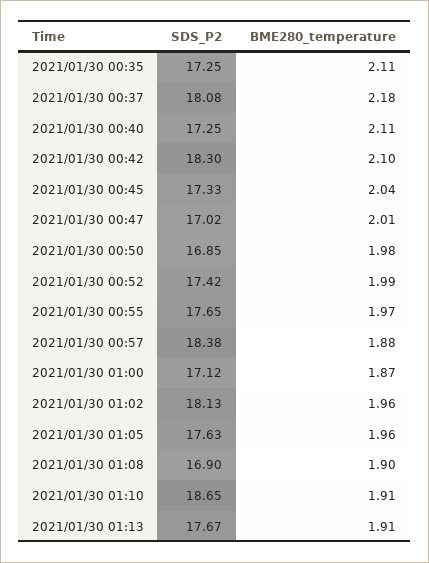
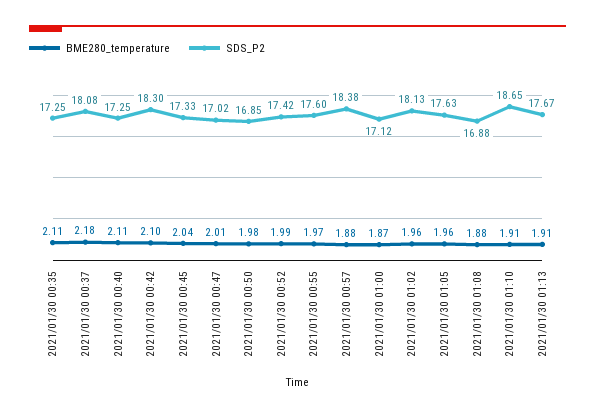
  {
    "SDS_P2": {
      "2021/01/30 00:35": 17.25,
      "2021/01/30 00:37": 18.08,
      "2021/01/30 00:40": 17.25,
      "2021/01/30 00:42": 18.3,
      "2021/01/30 00:45": 17.33,
      "2021/01/30 00:47": 17.02,
      "2021/01/30 00:50": 16.85,
      "2021/01/30 00:52": 17.42,
-     "2021/01/30 00:55": 17.65,
+     "2021/01/30 00:55": 17.6,
      "2021/01/30 00:57": 18.38,
      "2021/01/30 01:00": 17.12,
      "2021/01/30 01:02": 18.13,
      "2021/01/30 01:05": 17.63,
-     "2021/01/30 01:08": 16.9,
+     "2021/01/30 01:08": 16.88,
      "2021/01/30 01:10": 18.65,
      "2021/01/30 01:13": 17.67
    },
    "BME280_temperature": {
      "2021/01/30 00:35": 2.11,
      "2021/01/30 00:37": 2.18,
      "2021/01/30 00:40": 2.11,
      "2021/01/30 00:42": 2.1,
      "2021/01/30 00:45": 2.04,
      "2021/01/30 00:47": 2.01,
      "2021/01/30 00:50": 1.98,
      "2021/01/30 00:52": 1.99,
      "2021/01/30 00:55": 1.97,
      "2021/01/30 00:57": 1.88,
      "2021/01/30 01:00": 1.87,
      "2021/01/30 01:02": 1.96,
      "2021/01/30 01:05": 1.96,
-     "2021/01/30 01:08": 1.9,
+     "2021/01/30 01:08": 1.88,
      "2021/01/30 01:10": 1.91,
      "2021/01/30 01:13": 1.91
    }
  }

